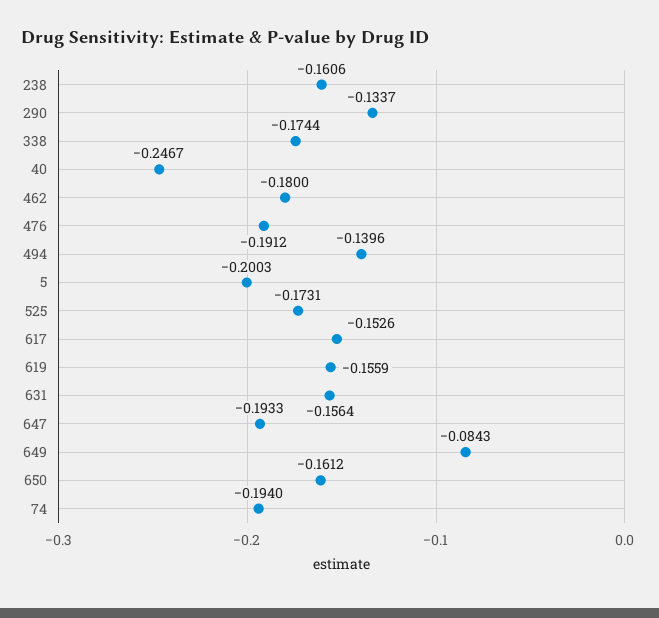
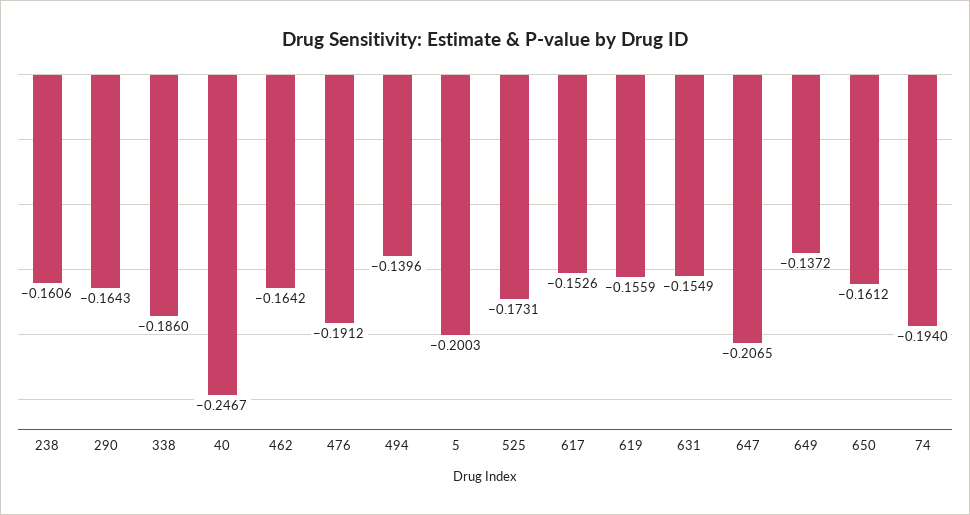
  {
    "238": -0.1606,
-   "290": -0.1337,
+   "290": -0.1643,
-   "338": -0.1744,
+   "338": -0.186,
    "40": -0.2467,
-   "462": -0.18,
+   "462": -0.1642,
    "476": -0.1912,
    "494": -0.1396,
    "5": -0.2003,
    "525": -0.1731,
    "617": -0.1526,
    "619": -0.1559,
-   "631": -0.1564,
+   "631": -0.1549,
-   "647": -0.1933,
+   "647": -0.2065,
-   "649": -0.0843,
+   "649": -0.1372,
    "650": -0.1612,
    "74": -0.194
  }

